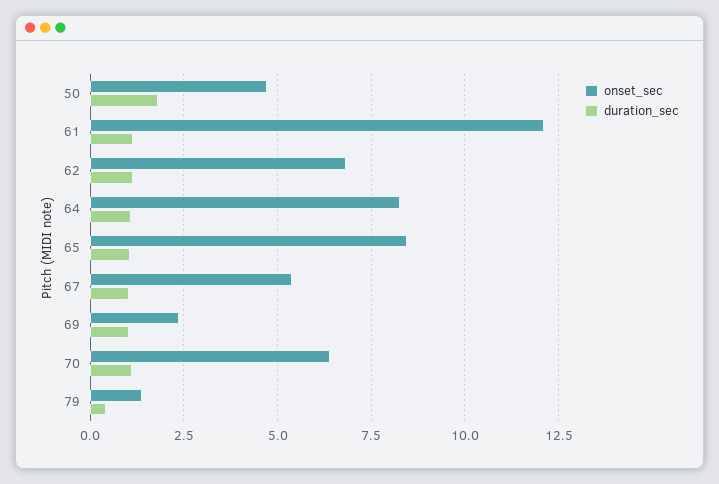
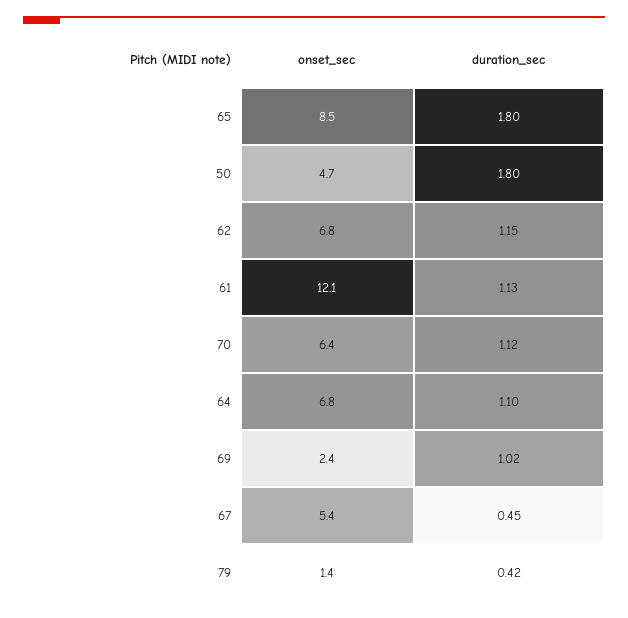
  {
    "onset_sec": {
      "50": 4.7,
      "61": 12.1,
      "62": 6.8,
-     "64": 8.25,
+     "64": 6.8,
      "65": 8.5,
      "67": 5.4,
      "69": 2.4,
      "70": 6.4,
      "79": 1.4
    },
    "duration_sec": {
      "50": 1.8,
      "61": 1.13,
      "62": 1.15,
      "64": 1.1,
-     "65": 1,
+     "65": 1.8,
-     "67": 1,
+     "67": 0.45,
      "69": 1.02,
      "70": 1.12,
      "79": 0.42
    }
  }

